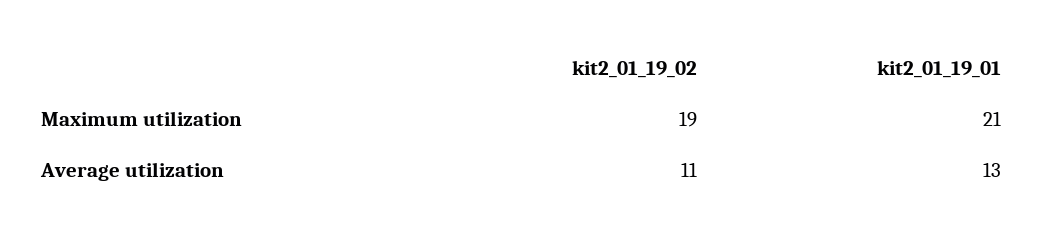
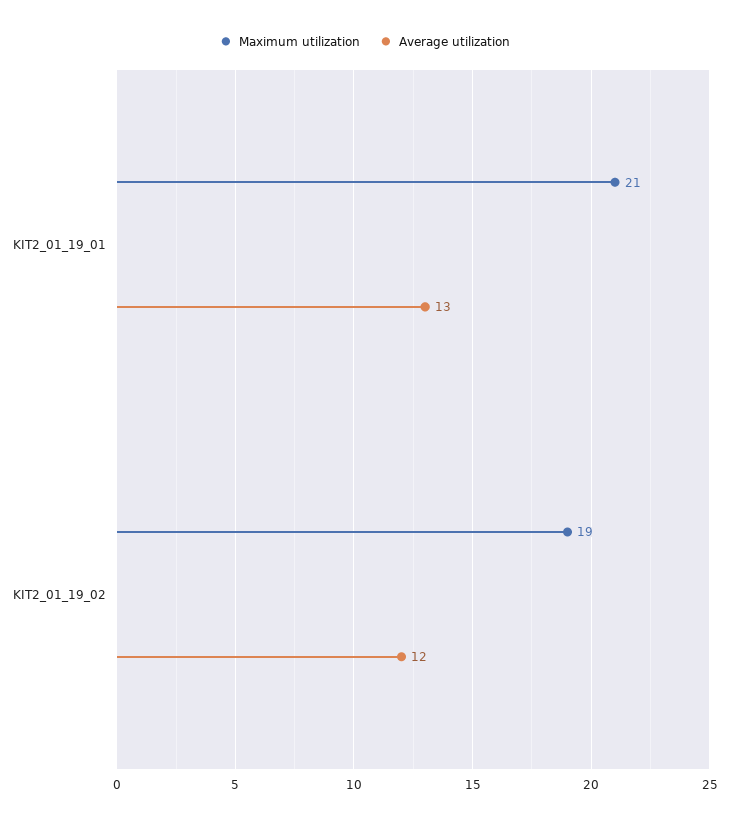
  {
    "Maximum utilization": {
      "kit2_01_19_02": 19,
      "kit2_01_19_01": 21
    },
    "Average utilization": {
-     "kit2_01_19_02": 11,
+     "kit2_01_19_02": 12,
      "kit2_01_19_01": 13
    }
  }

